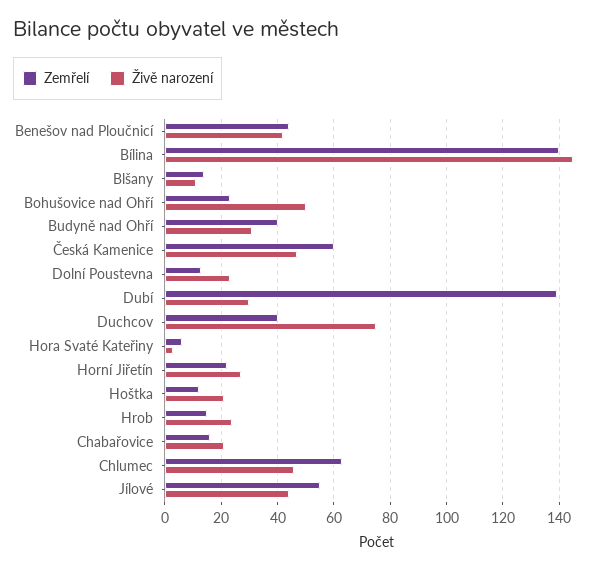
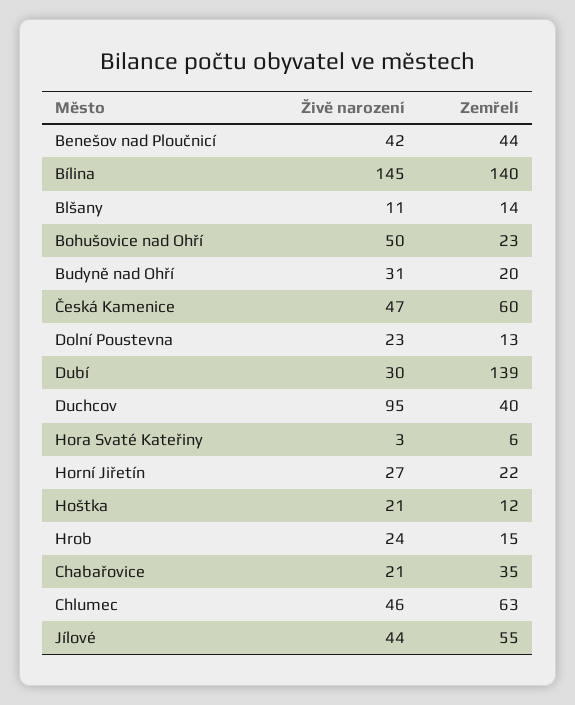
  {
    "Zemřelí": {
      "Benešov nad Ploučnicí": 44,
      "Bílina": 140,
      "Blšany": 14,
      "Bohušovice nad Ohří": 23,
-     "Budyně nad Ohří": 40,
+     "Budyně nad Ohří": 20,
      "Česká Kamenice": 60,
      "Dolní Poustevna": 13,
      "Dubí": 139,
      "Duchcov": 40,
      "Hora Svaté Kateřiny": 6,
      "Horní Jiřetín": 22,
      "Hoštka": 12,
      "Hrob": 15,
-     "Chabařovice": 15,
+     "Chabařovice": 35,
      "Chlumec": 63,
      "Jílové": 55
    },
    "Živě narození": {
      "Benešov nad Ploučnicí": 42,
      "Bílina": 145,
      "Blšany": 11,
      "Bohušovice nad Ohří": 50,
      "Budyně nad Ohří": 31,
      "Česká Kamenice": 47,
      "Dolní Poustevna": 23,
      "Dubí": 30,
-     "Duchcov": 75,
+     "Duchcov": 95,
      "Hora Svaté Kateřiny": 3,
      "Horní Jiřetín": 27,
      "Hoštka": 21,
      "Hrob": 24,
      "Chabařovice": 21,
      "Chlumec": 46,
      "Jílové": 44
    }
  }

